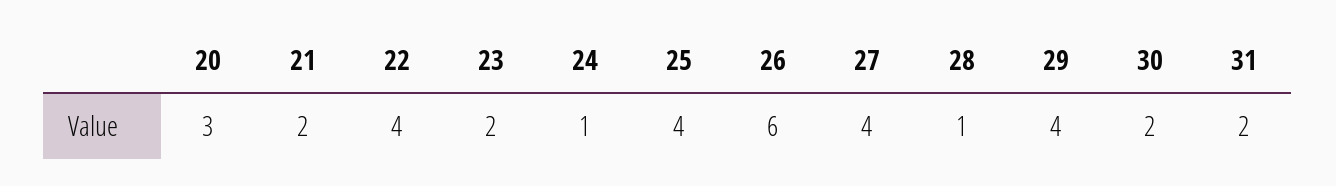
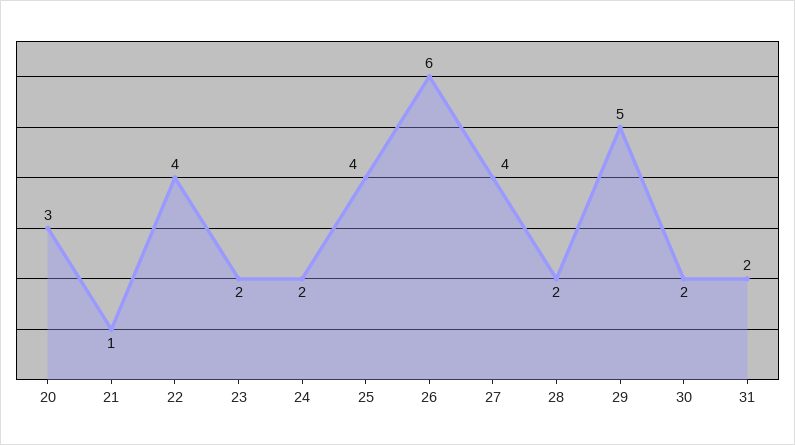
  {
    "20": 3,
-   "21": 2,
+   "21": 1,
    "22": 4,
    "23": 2,
-   "24": 1,
+   "24": 2,
    "25": 4,
    "26": 6,
    "27": 4,
-   "28": 1,
+   "28": 2,
-   "29": 4,
+   "29": 5,
    "30": 2,
    "31": 2
  }

